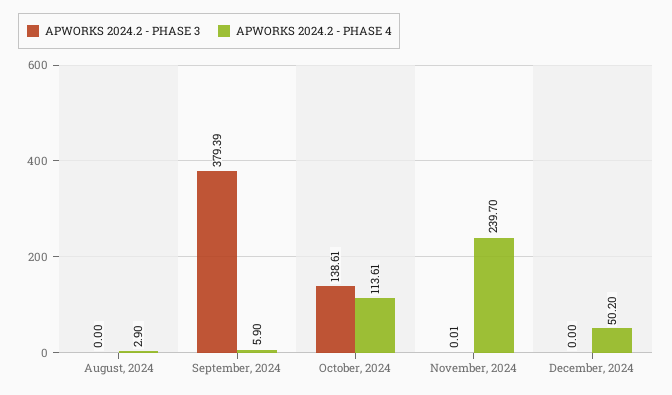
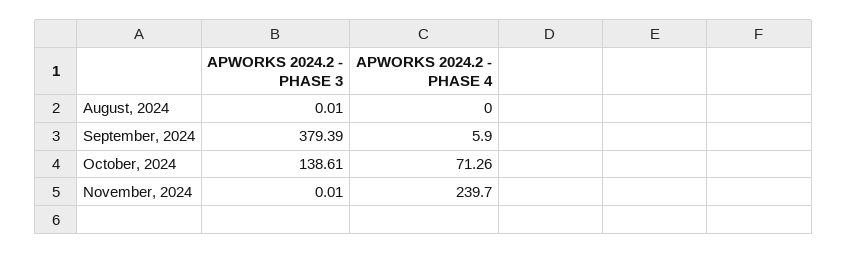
  {
    "APWORKS 2024.2 - PHASE 3": {
-     "August, 2024": 0,
+     "August, 2024": 0.01,
      "September, 2024": 379.39,
      "October, 2024": 138.61,
-     "November, 2024": 0.01,
+     "November, 2024": 0.01
-     "December, 2024": 0
    },
    "APWORKS 2024.2 - PHASE 4": {
-     "August, 2024": 2.9,
+     "August, 2024": 0,
      "September, 2024": 5.9,
-     "October, 2024": 113.61,
+     "October, 2024": 71.26,
-     "November, 2024": 239.7,
+     "November, 2024": 239.7
-     "December, 2024": 50.2
    }
  }

